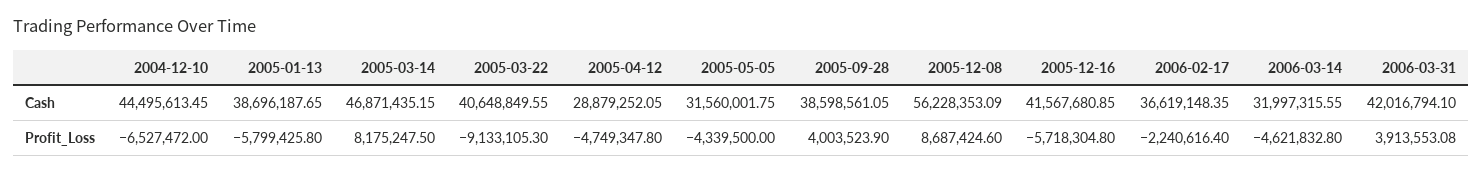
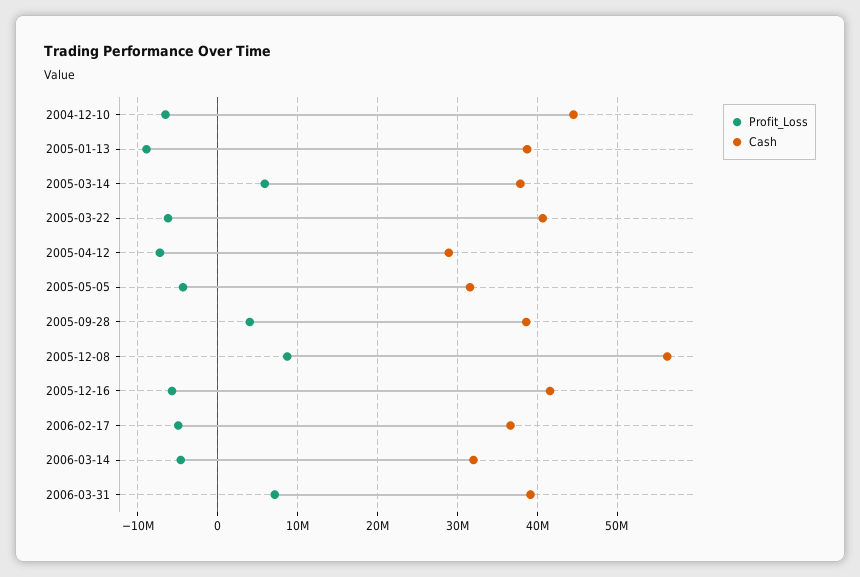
  {
    "Cash": {
      "2004-12-10": 44495613.45,
      "2005-01-13": 38696187.65,
-     "2005-03-14": 46871435.15,
+     "2005-03-14": 38000000,
      "2005-03-22": 40648849.55,
      "2005-04-12": 28879252.05,
      "2005-05-05": 31560001.75,
      "2005-09-28": 38598561.05,
      "2005-12-08": 56228353.09,
      "2005-12-16": 41567680.85,
      "2006-02-17": 36619148.35,
      "2006-03-14": 31997315.55,
-     "2006-03-31": 42016794.1
+     "2006-03-31": 39000000
    },
    "Profit_Loss": {
      "2004-12-10": -6527472,
-     "2005-01-13": -5799425.8,
+     "2005-01-13": -9000000,
-     "2005-03-14": 8175247.5,
+     "2005-03-14": 6000000,
-     "2005-03-22": -9133105.3,
+     "2005-03-22": -6000000,
-     "2005-04-12": -4749347.8,
+     "2005-04-12": -7000000,
      "2005-05-05": -4339500,
      "2005-09-28": 4003523.9,
      "2005-12-08": 8687424.6,
      "2005-12-16": -5718304.8,
-     "2006-02-17": -2240616.4,
+     "2006-02-17": -5000000,
      "2006-03-14": -4621832.8,
-     "2006-03-31": 3913553.08
+     "2006-03-31": 7000000
    }
  }

